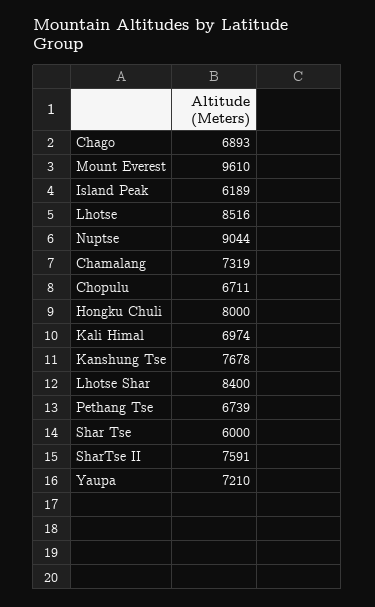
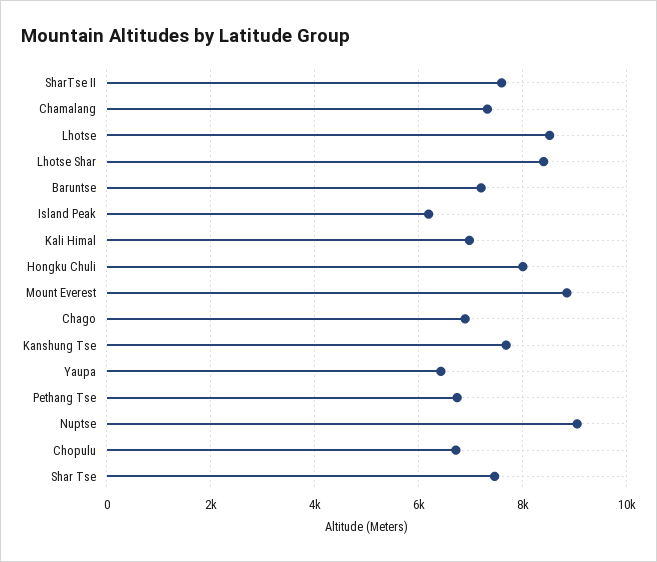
  {
    "Chago": 6893,
-   "Mount Everest": 9610,
+   "Mount Everest": 8800,
    "Island Peak": 6189,
    "Lhotse": 8516,
    "Nuptse": 9044,
    "Chamalang": 7319,
    "Chopulu": 6711,
    "Hongku Chuli": 8000,
    "Kali Himal": 6974,
    "Kanshung Tse": 7678,
    "Lhotse Shar": 8400,
    "Pethang Tse": 6739,
-   "Shar Tse": 6000,
+   "Shar Tse": 7400,
    "SharTse II": 7591,
-   "Yaupa": 7210
+   "Yaupa": 6400,
+   "Baruntse": 7200
  }

